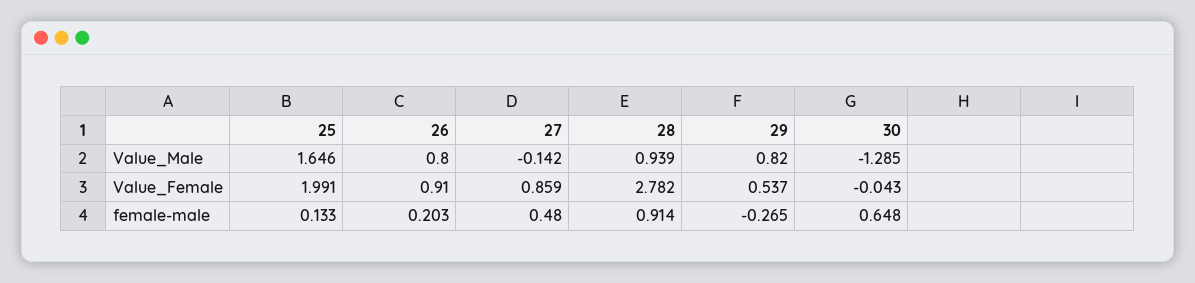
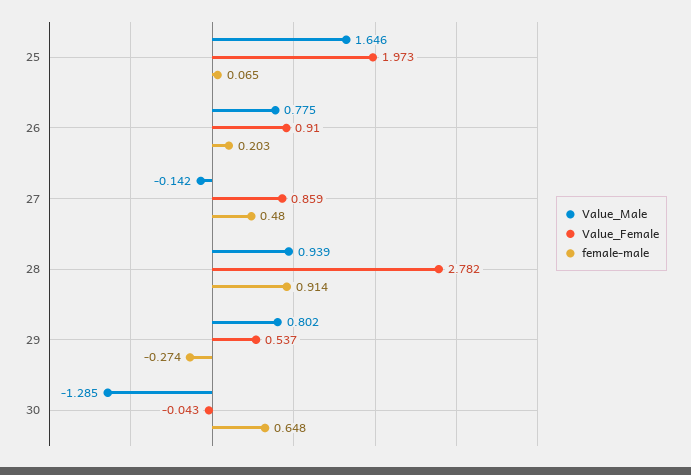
  {
    "Value_Male": {
      "25": 1.646,
-     "26": 0.8,
+     "26": 0.775,
      "27": -0.142,
      "28": 0.939,
-     "29": 0.82,
+     "29": 0.802,
      "30": -1.285
    },
    "Value_Female": {
-     "25": 1.991,
+     "25": 1.973,
      "26": 0.91,
      "27": 0.859,
      "28": 2.782,
      "29": 0.537,
      "30": -0.043
    },
    "female-male": {
-     "25": 0.133,
+     "25": 0.065,
      "26": 0.203,
      "27": 0.48,
      "28": 0.914,
-     "29": -0.265,
+     "29": -0.274,
      "30": 0.648
    }
  }

